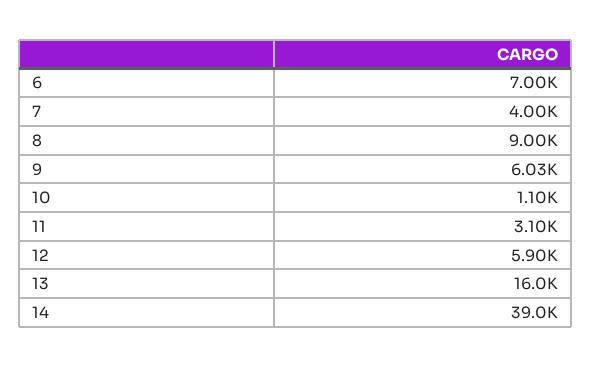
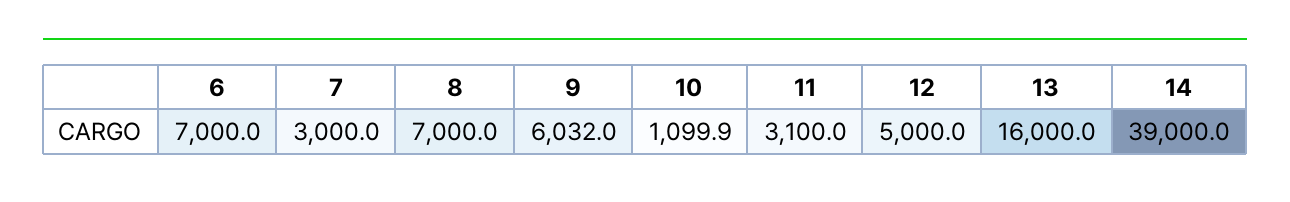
  {
    "6": 7000,
-   "7": 4000,
+   "7": 3000,
-   "8": 9000,
+   "8": 7000,
    "9": 6032,
    "10": 1099.9,
    "11": 3100,
-   "12": 5900,
+   "12": 5000,
    "13": 16000,
    "14": 39000
  }

